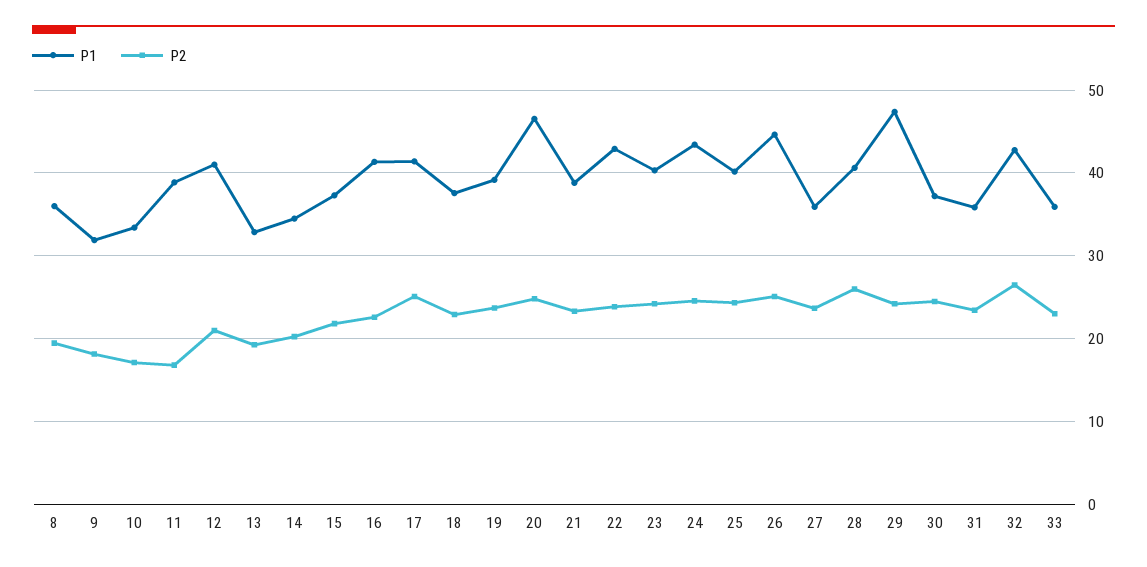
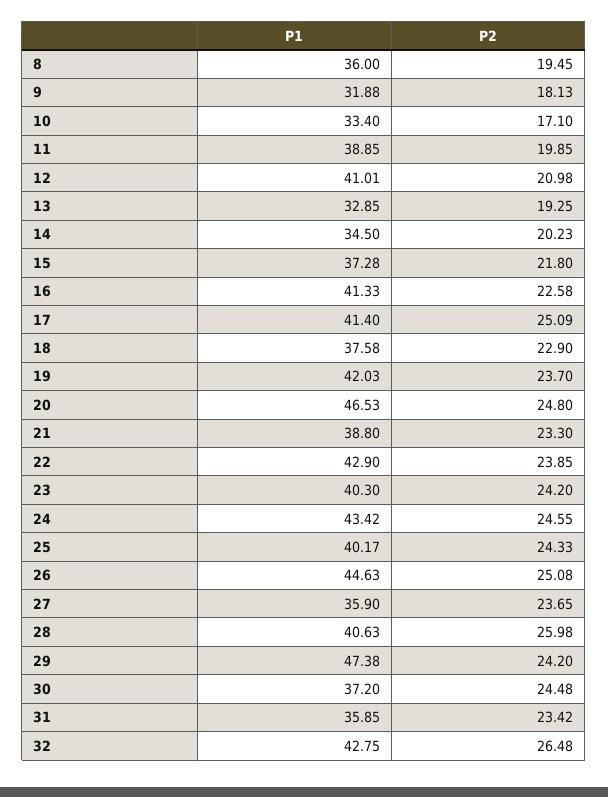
  {
    "P1": {
      "8": 36,
      "9": 31.88,
      "10": 33.4,
      "11": 38.85,
      "12": 41.01,
      "13": 32.85,
      "14": 34.5,
      "15": 37.28,
      "16": 41.33,
      "17": 41.4,
      "18": 37.58,
-     "19": 39,
+     "19": 42.03,
      "20": 46.53,
      "21": 38.8,
      "22": 42.9,
      "23": 40.3,
      "24": 43.42,
      "25": 40.17,
      "26": 44.63,
      "27": 35.9,
      "28": 40.63,
      "29": 47.38,
      "30": 37.2,
      "31": 35.85,
-     "32": 42.75,
+     "32": 42.75
-     "33": 36
    },
    "P2": {
      "8": 19.45,
      "9": 18.13,
      "10": 17.1,
-     "11": 17,
+     "11": 19.85,
      "12": 20.98,
      "13": 19.25,
      "14": 20.23,
      "15": 21.8,
      "16": 22.58,
      "17": 25.09,
      "18": 22.9,
      "19": 23.7,
      "20": 24.8,
      "21": 23.3,
      "22": 23.85,
      "23": 24.2,
      "24": 24.55,
      "25": 24.33,
      "26": 25.08,
      "27": 23.65,
      "28": 25.98,
      "29": 24.2,
      "30": 24.48,
      "31": 23.42,
-     "32": 26.48,
+     "32": 26.48
-     "33": 23
    }
  }

